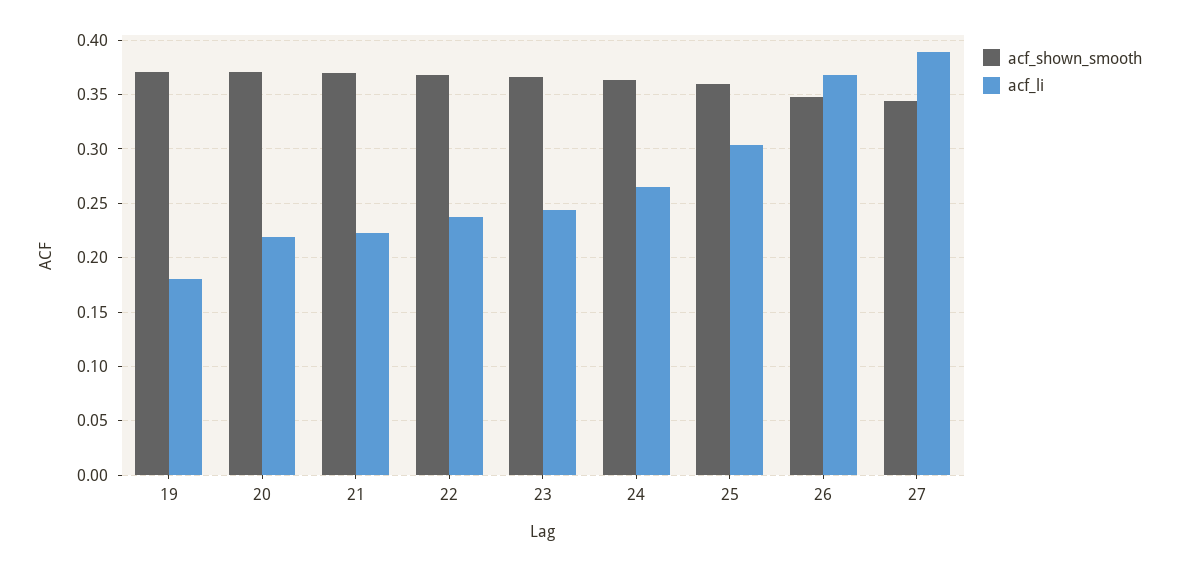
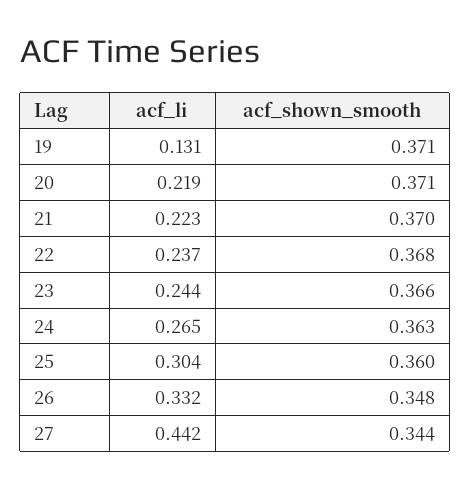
  {
    "acf_shown_smooth": {
      "19": 0.371,
      "20": 0.371,
      "21": 0.37,
      "22": 0.368,
      "23": 0.366,
      "24": 0.363,
      "25": 0.36,
      "26": 0.348,
      "27": 0.344
    },
    "acf_li": {
-     "19": 0.18,
+     "19": 0.131,
      "20": 0.219,
      "21": 0.223,
      "22": 0.237,
      "23": 0.244,
      "24": 0.265,
      "25": 0.304,
-     "26": 0.37,
+     "26": 0.332,
-     "27": 0.39
+     "27": 0.442
    }
  }

